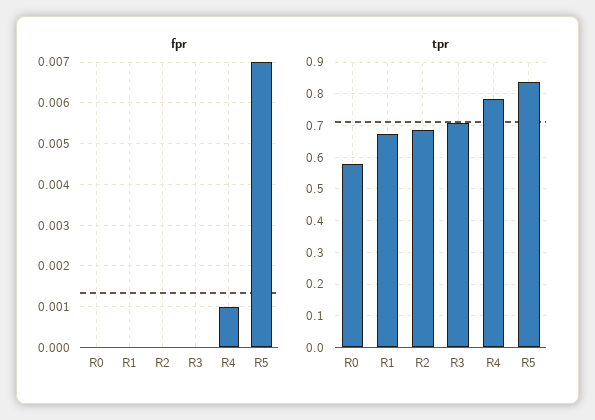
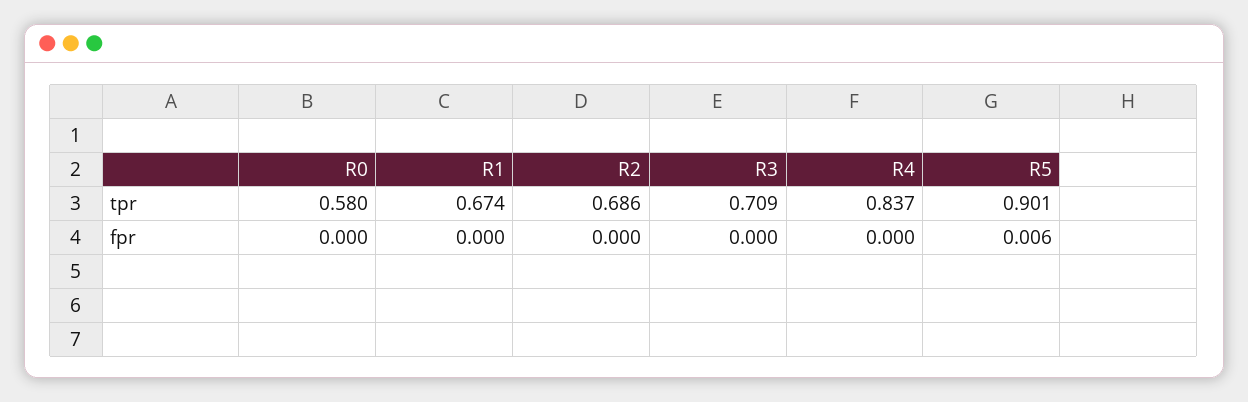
  {
    "fpr": {
      "R0": 0,
      "R1": 0,
      "R2": 0,
      "R3": 0,
-     "R4": 0.001,
+     "R4": 0,
-     "R5": 0.007
+     "R5": 0.006
    },
    "tpr": {
      "R0": 0.58,
      "R1": 0.674,
      "R2": 0.686,
      "R3": 0.709,
-     "R4": 0.78,
+     "R4": 0.837,
-     "R5": 0.84
+     "R5": 0.901
    }
  }

